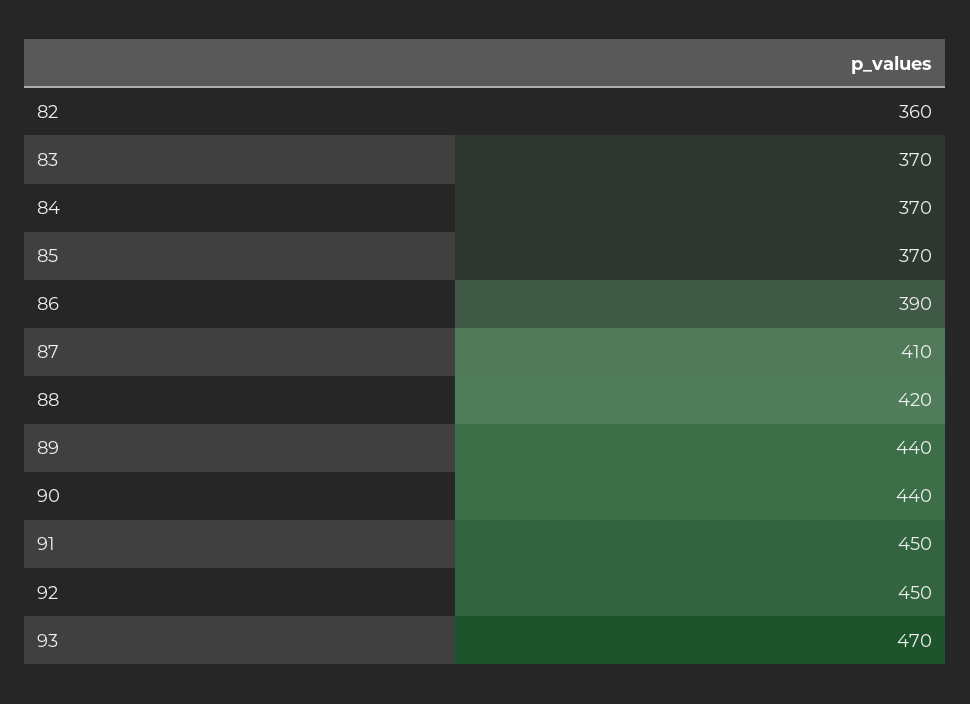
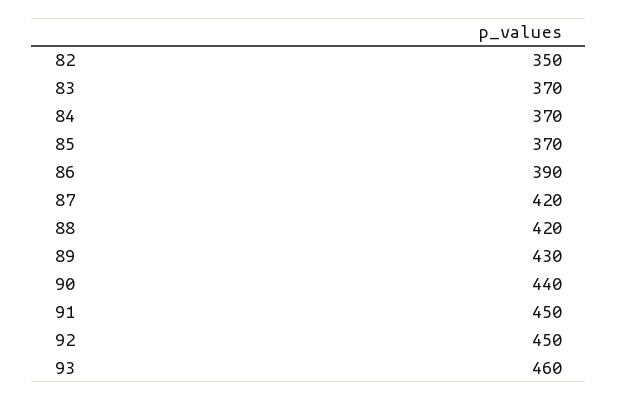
  {
-   "82": 360,
+   "82": 350,
    "83": 370,
    "84": 370,
    "85": 370,
    "86": 390,
-   "87": 410,
+   "87": 420,
    "88": 420,
-   "89": 440,
+   "89": 430,
    "90": 440,
    "91": 450,
    "92": 450,
-   "93": 470
+   "93": 460
  }

